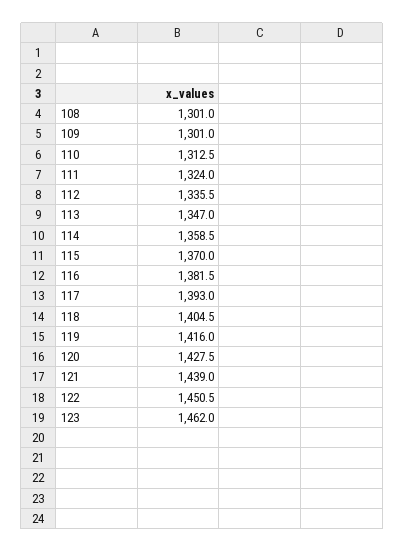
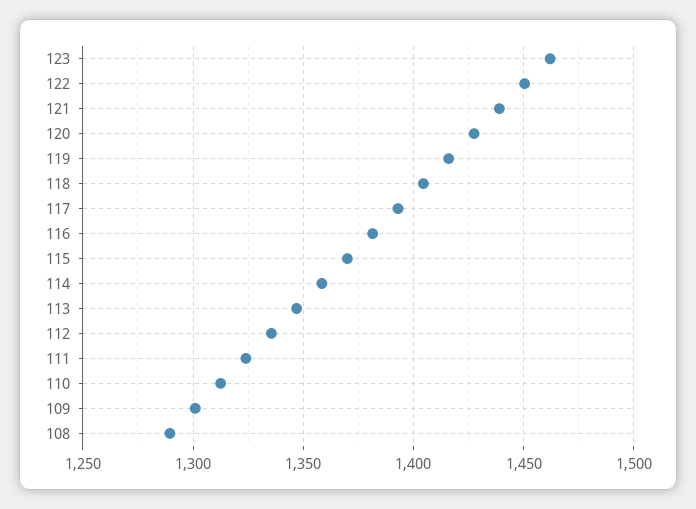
  {
-   "108": 1301,
+   "108": 1290,
    "109": 1301,
    "110": 1312.5,
    "111": 1324,
    "112": 1335.5,
    "113": 1347,
    "114": 1358.5,
    "115": 1370,
    "116": 1381.5,
    "117": 1393,
    "118": 1404.5,
    "119": 1416,
    "120": 1427.5,
    "121": 1439,
    "122": 1450.5,
    "123": 1462
  }

